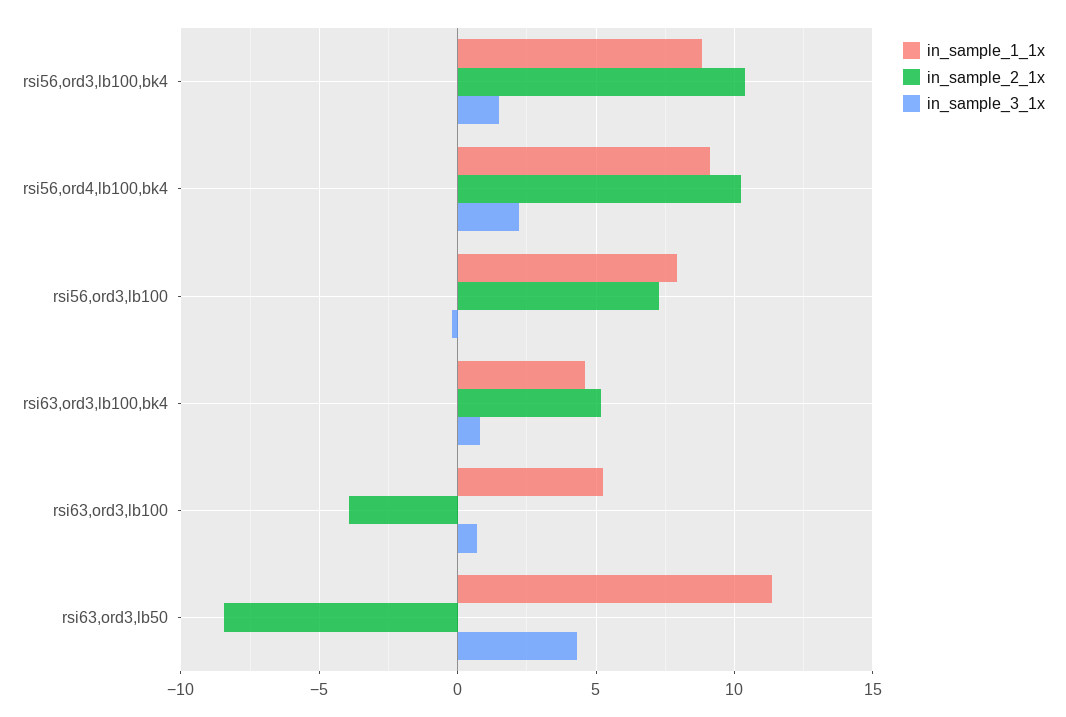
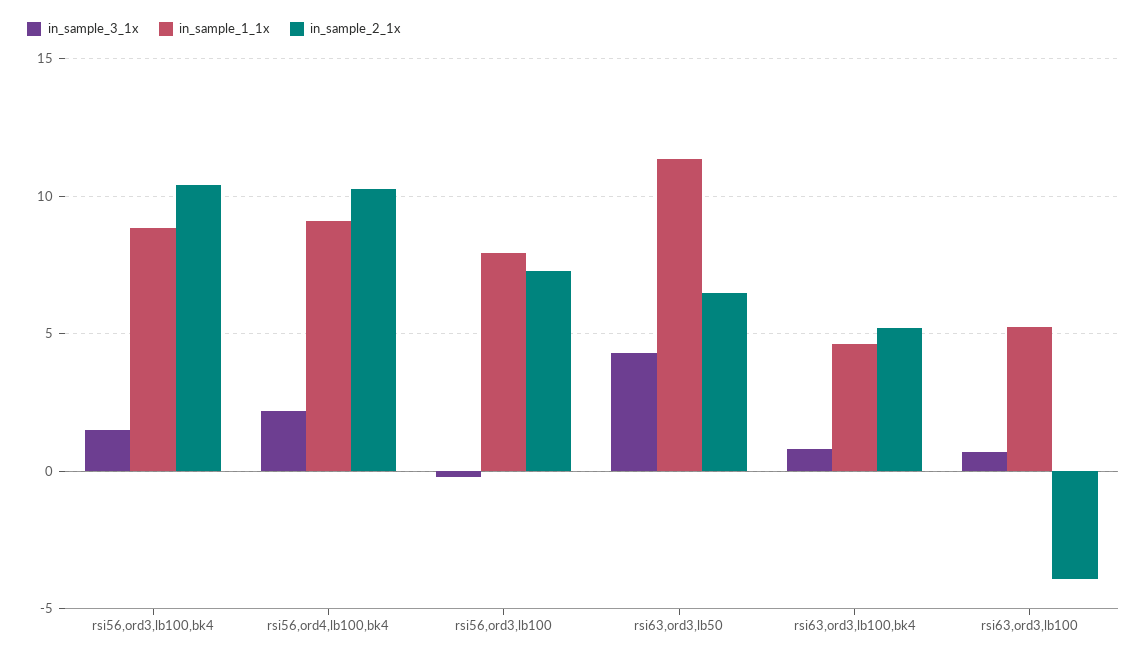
  {
    "in_sample_1_1x": {
      "rsi56,ord3,lb100,bk4": 9,
      "rsi56,ord4,lb100,bk4": 9,
      "rsi56,ord3,lb100": 8,
      "rsi63,ord3,lb100,bk4": 4.5,
      "rsi63,ord3,lb100": 5.5,
      "rsi63,ord3,lb50": 11.5
    },
    "in_sample_2_1x": {
      "rsi56,ord3,lb100,bk4": 10.5,
      "rsi56,ord4,lb100,bk4": 10,
      "rsi56,ord3,lb100": 7.5,
      "rsi63,ord3,lb100,bk4": 5,
      "rsi63,ord3,lb100": -4,
-     "rsi63,ord3,lb50": -8.5
+     "rsi63,ord3,lb50": 6.5
    },
    "in_sample_3_1x": {
      "rsi56,ord3,lb100,bk4": 1.5,
      "rsi56,ord4,lb100,bk4": 2,
      "rsi56,ord3,lb100": 0,
      "rsi63,ord3,lb100,bk4": 1,
      "rsi63,ord3,lb100": 0.5,
      "rsi63,ord3,lb50": 4.5
    }
  }

